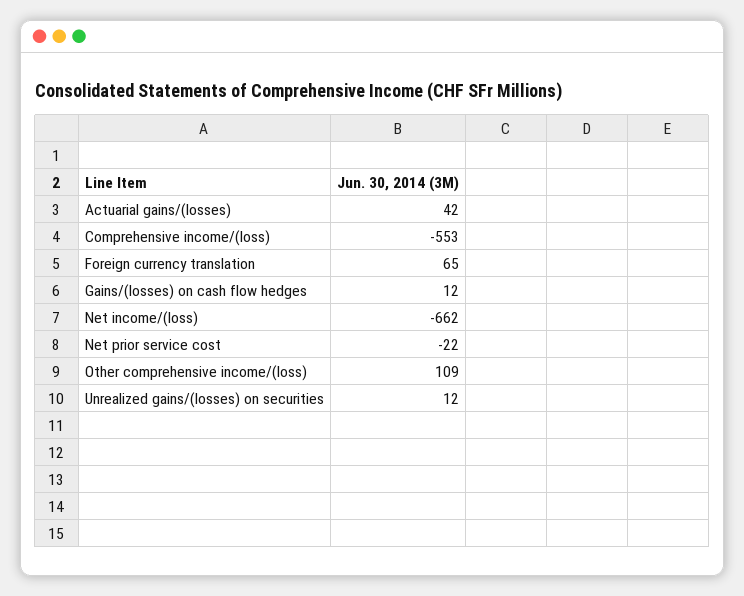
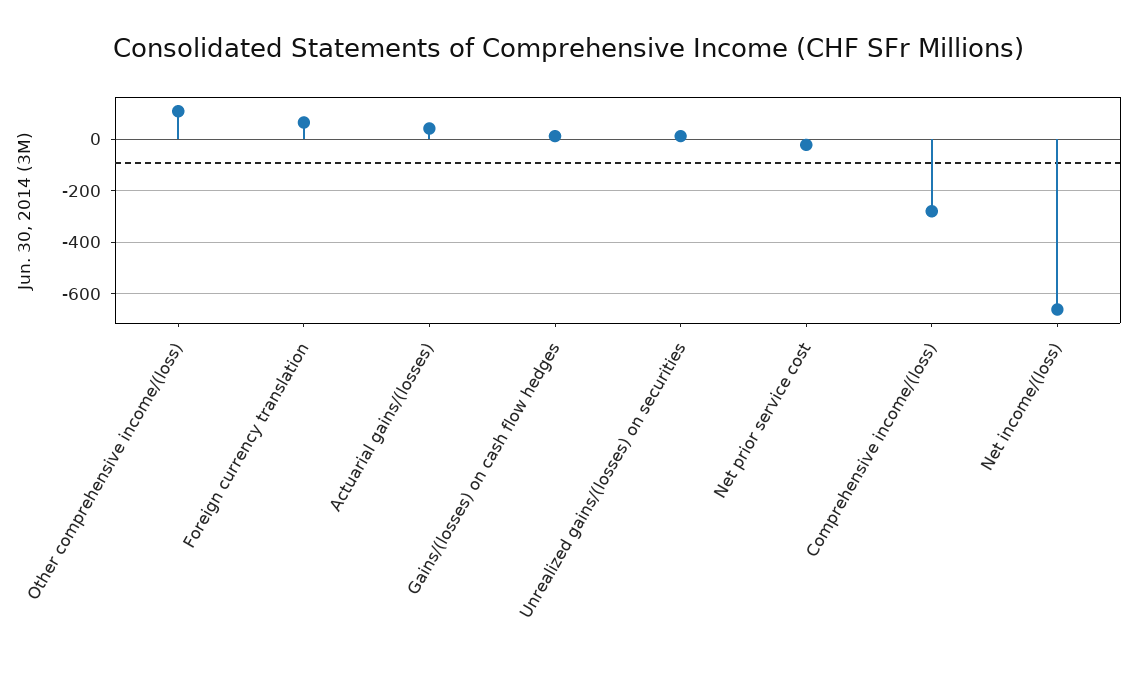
  {
    "Actuarial gains/(losses)": 42,
-   "Comprehensive income/(loss)": -553,
+   "Comprehensive income/(loss)": -275,
    "Foreign currency translation": 65,
    "Gains/(losses) on cash flow hedges": 12,
    "Net income/(loss)": -662,
    "Net prior service cost": -22,
    "Other comprehensive income/(loss)": 109,
    "Unrealized gains/(losses) on securities": 12
  }

